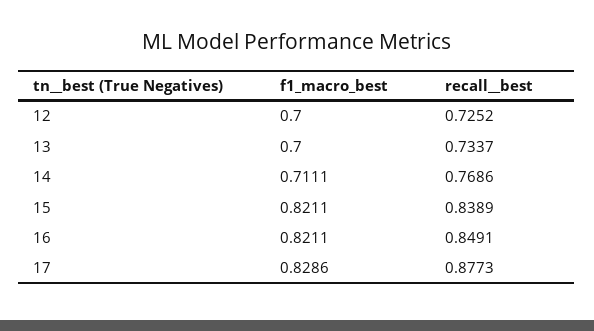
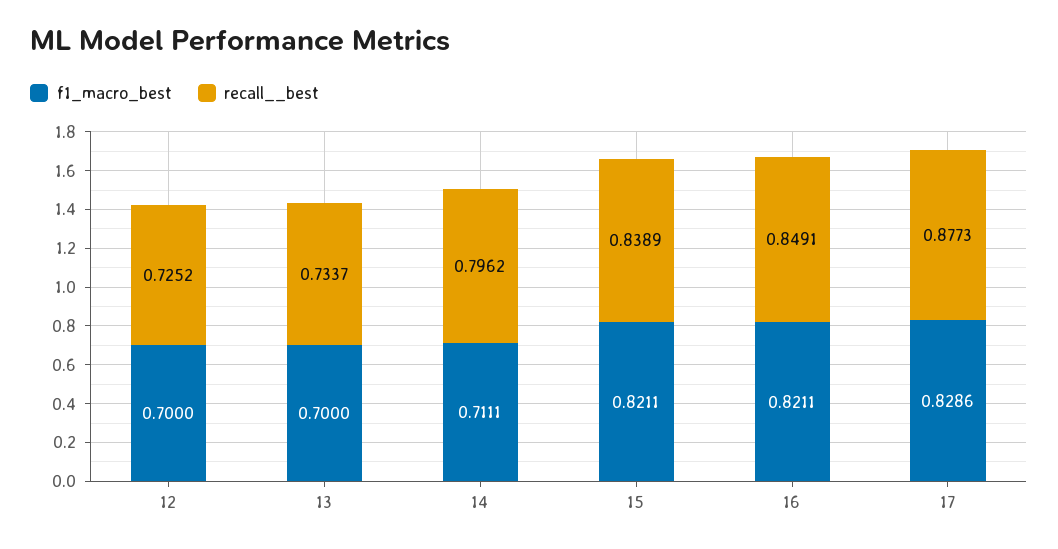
  {
    "f1_macro_best": {
      "12": 0.7,
      "13": 0.7,
      "14": 0.7111,
      "15": 0.8211,
      "16": 0.8211,
      "17": 0.8286
    },
    "recall__best": {
      "12": 0.7252,
      "13": 0.7337,
-     "14": 0.7686,
+     "14": 0.7962,
      "15": 0.8389,
      "16": 0.8491,
      "17": 0.8773
    }
  }

